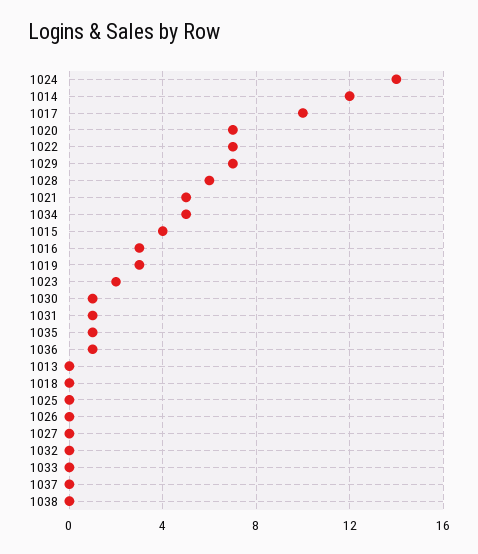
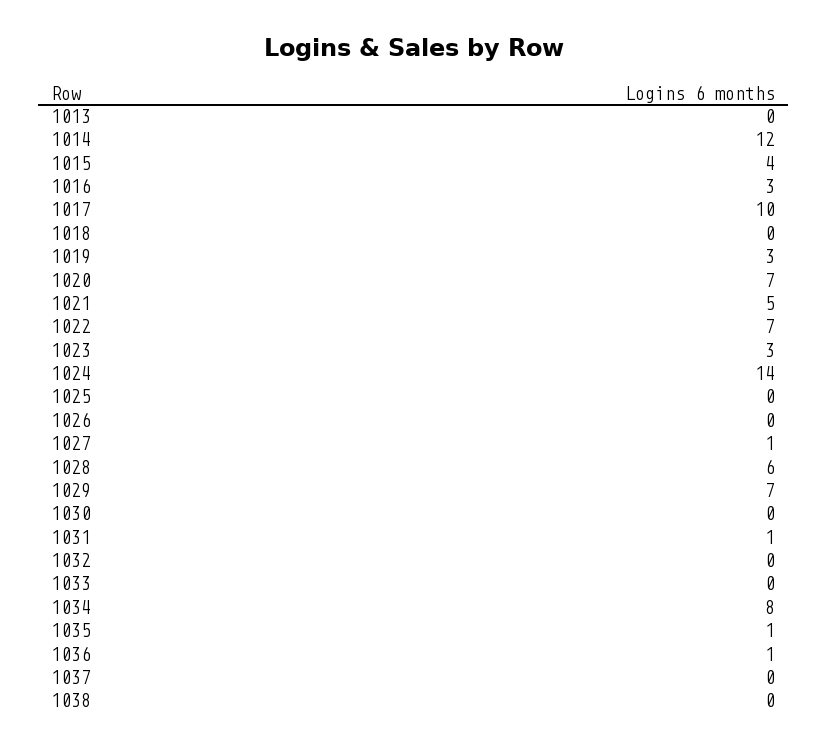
  {
    "1024": 14,
    "1014": 12,
    "1017": 10,
    "1020": 7,
    "1022": 7,
    "1029": 7,
    "1028": 6,
    "1021": 5,
-   "1034": 5,
+   "1034": 8,
    "1015": 4,
    "1016": 3,
    "1019": 3,
-   "1023": 2,
+   "1023": 3,
-   "1030": 1,
+   "1030": 0,
    "1031": 1,
    "1035": 1,
    "1036": 1,
    "1013": 0,
    "1018": 0,
    "1025": 0,
    "1026": 0,
-   "1027": 0,
+   "1027": 1,
    "1032": 0,
    "1033": 0,
    "1037": 0,
    "1038": 0
  }

